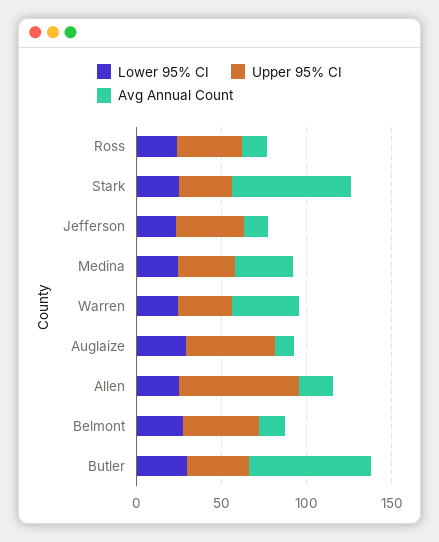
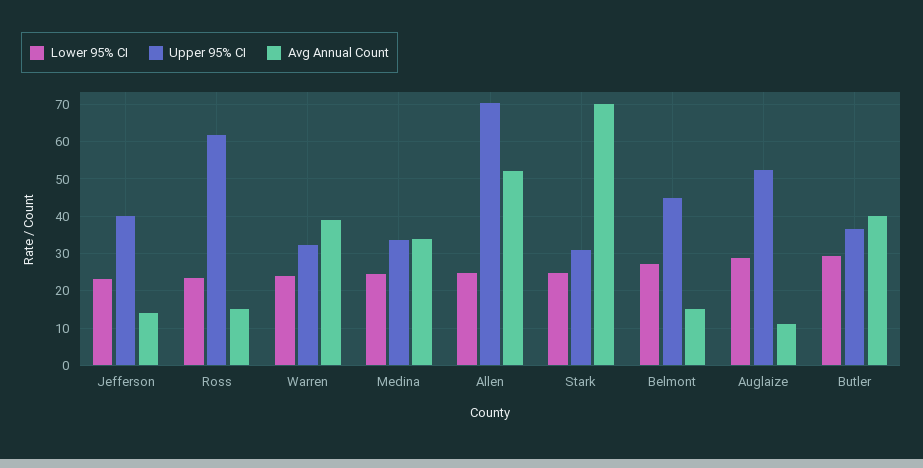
  {
    "Lower 95% CI": {
      "Ross": 24,
      "Stark": 24,
      "Jefferson": 24,
      "Medina": 24,
      "Warren": 24,
      "Auglaize": 28,
      "Allen": 24,
      "Belmont": 28,
      "Butler": 30
    },
    "Upper 95% CI": {
-     "Ross": 40,
+     "Ross": 62,
      "Stark": 32,
      "Jefferson": 40,
      "Medina": 34,
      "Warren": 32,
      "Auglaize": 52,
      "Allen": 70,
      "Belmont": 46,
      "Butler": 36
    },
    "Avg Annual Count": {
      "Ross": 16,
      "Stark": 70,
      "Jefferson": 14,
      "Medina": 34,
      "Warren": 40,
      "Auglaize": 12,
-     "Allen": 20,
+     "Allen": 52,
      "Belmont": 16,
-     "Butler": 70
+     "Butler": 40
    }
  }

